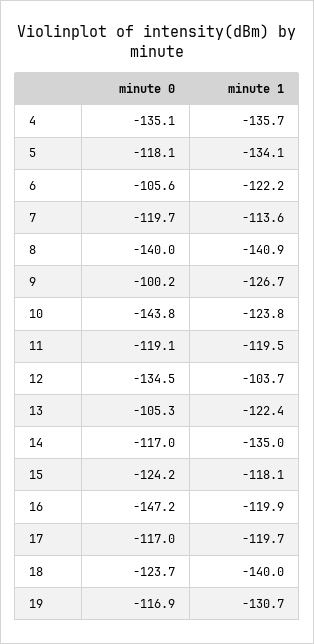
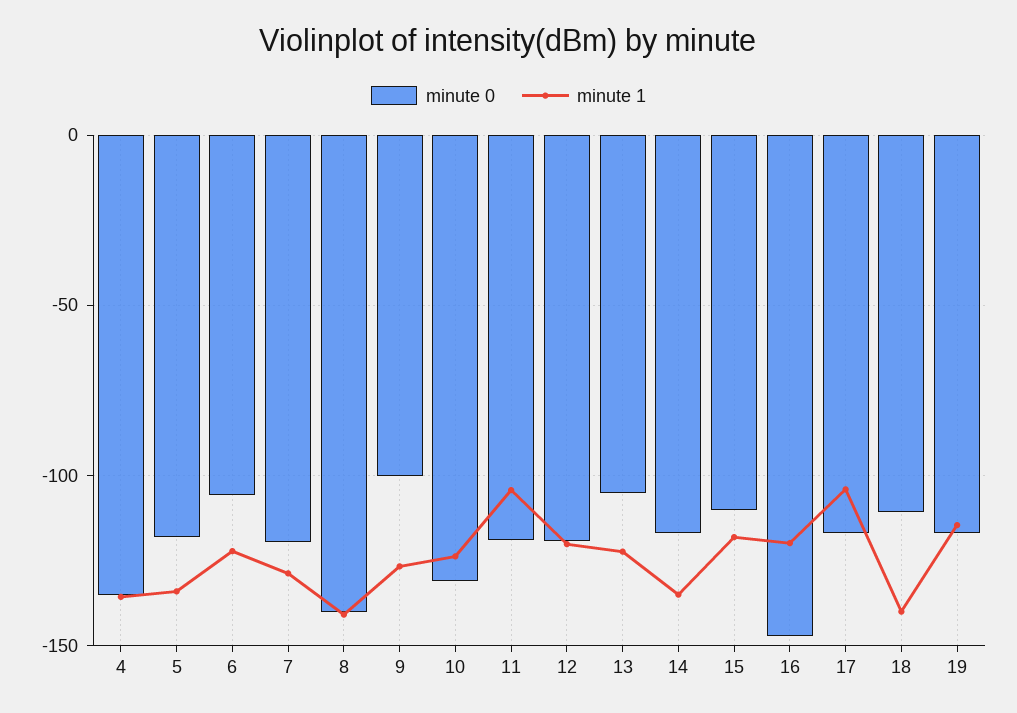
  {
    "minute 0": {
      "4": -135.1,
      "5": -118.1,
      "6": -105.6,
      "7": -119.7,
      "8": -140,
      "9": -100.2,
-     "10": -143.8,
+     "10": -130,
      "11": -119.1,
-     "12": -134.5,
+     "12": -120,
      "13": -105.3,
      "14": -117,
-     "15": -124.2,
+     "15": -110,
      "16": -147.2,
      "17": -117,
-     "18": -123.7,
+     "18": -110,
      "19": -116.9
    },
    "minute 1": {
      "4": -135.7,
      "5": -134.1,
      "6": -122.2,
-     "7": -113.6,
+     "7": -130,
      "8": -140.9,
      "9": -126.7,
      "10": -123.8,
-     "11": -119.5,
+     "11": -105,
-     "12": -103.7,
+     "12": -120,
      "13": -122.4,
      "14": -135,
      "15": -118.1,
      "16": -119.9,
-     "17": -119.7,
+     "17": -105,
      "18": -140,
-     "19": -130.7
+     "19": -115
    }
  }

